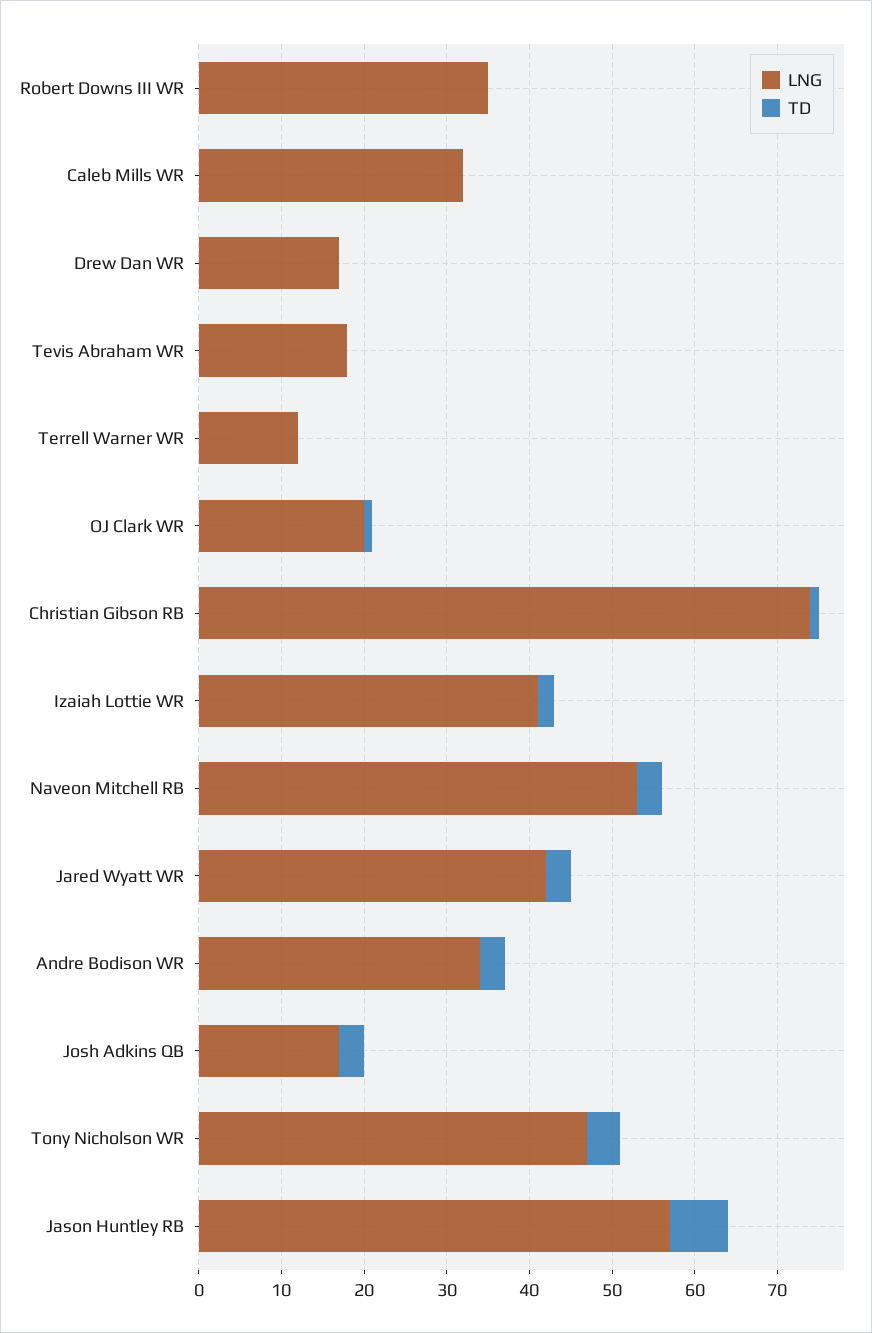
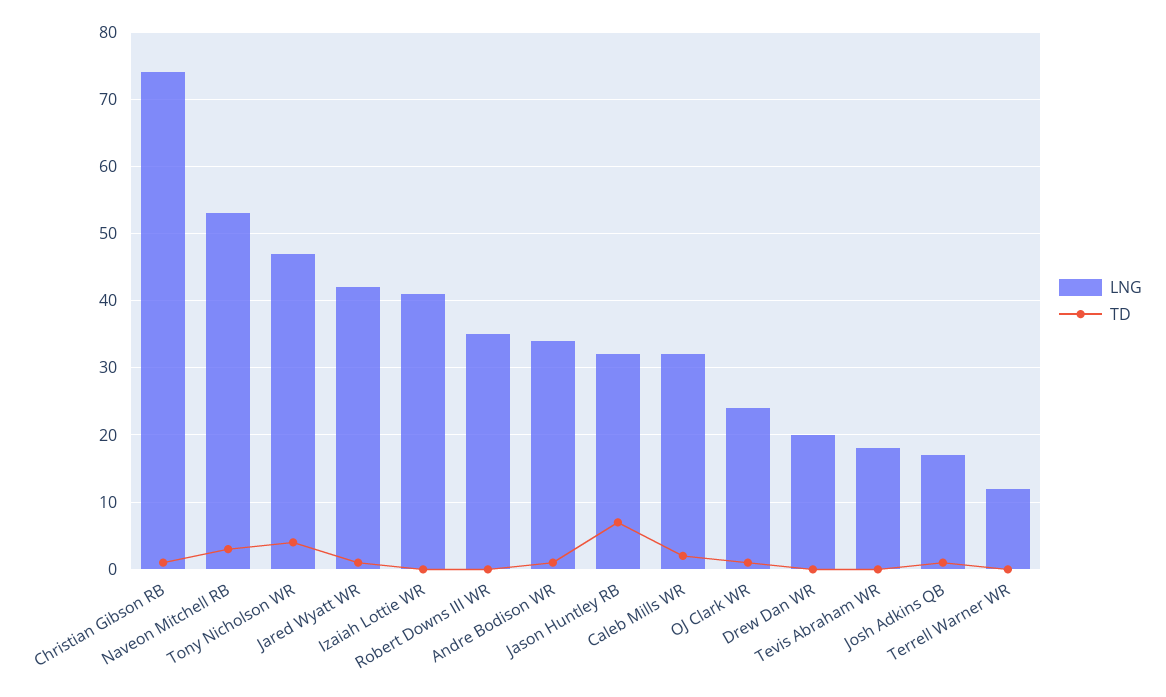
  {
    "LNG": {
      "Robert Downs III WR": 35,
      "Caleb Mills WR": 32,
-     "Drew Dan WR": 17,
+     "Drew Dan WR": 20,
      "Tevis Abraham WR": 18,
      "Terrell Warner WR": 12,
-     "OJ Clark WR": 20,
+     "OJ Clark WR": 24,
      "Christian Gibson RB": 74,
      "Izaiah Lottie WR": 41,
      "Naveon Mitchell RB": 53,
      "Jared Wyatt WR": 42,
      "Andre Bodison WR": 34,
      "Josh Adkins QB": 17,
      "Tony Nicholson WR": 47,
-     "Jason Huntley RB": 57
+     "Jason Huntley RB": 32
    },
    "TD": {
      "Robert Downs III WR": 0,
-     "Caleb Mills WR": 0,
+     "Caleb Mills WR": 2,
      "Drew Dan WR": 0,
      "Tevis Abraham WR": 0,
      "Terrell Warner WR": 0,
      "OJ Clark WR": 1,
      "Christian Gibson RB": 1,
-     "Izaiah Lottie WR": 2,
+     "Izaiah Lottie WR": 0,
      "Naveon Mitchell RB": 3,
-     "Jared Wyatt WR": 3,
+     "Jared Wyatt WR": 1,
-     "Andre Bodison WR": 3,
+     "Andre Bodison WR": 1,
-     "Josh Adkins QB": 3,
+     "Josh Adkins QB": 1,
      "Tony Nicholson WR": 4,
      "Jason Huntley RB": 7
    }
  }

